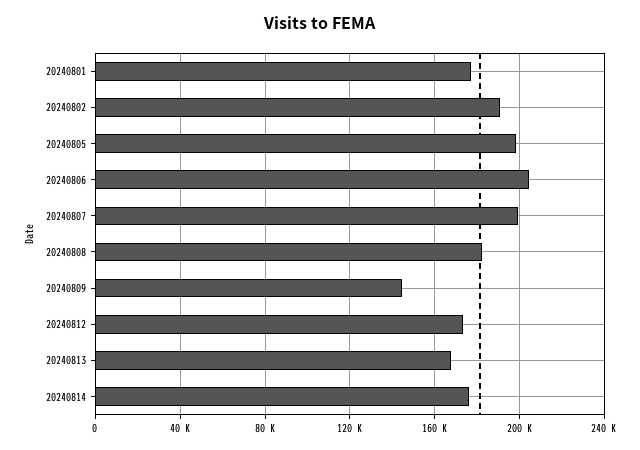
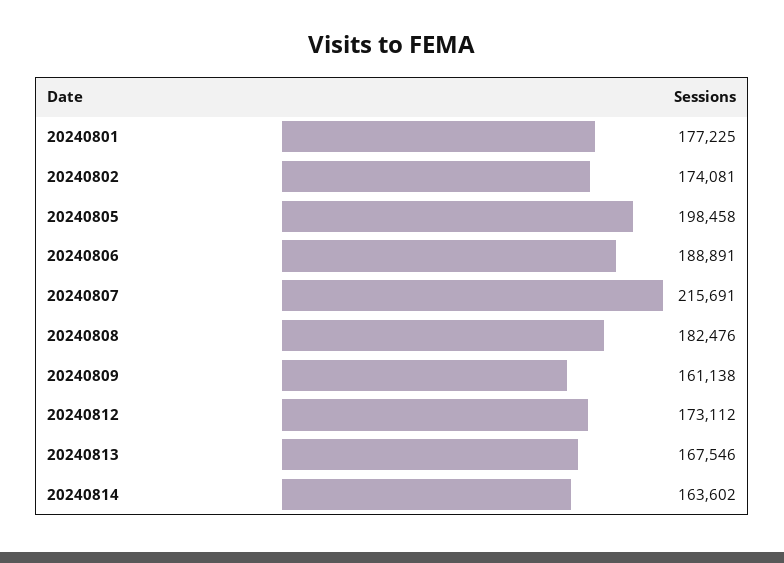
  {
    "20240801": 177225,
-   "20240802": 190000,
+   "20240802": 174081,
    "20240805": 198458,
-   "20240806": 205000,
+   "20240806": 188891,
-   "20240807": 200000,
+   "20240807": 215691,
    "20240808": 182476,
-   "20240809": 145000,
+   "20240809": 161138,
    "20240812": 173112,
    "20240813": 167546,
-   "20240814": 175000
+   "20240814": 163602
  }

